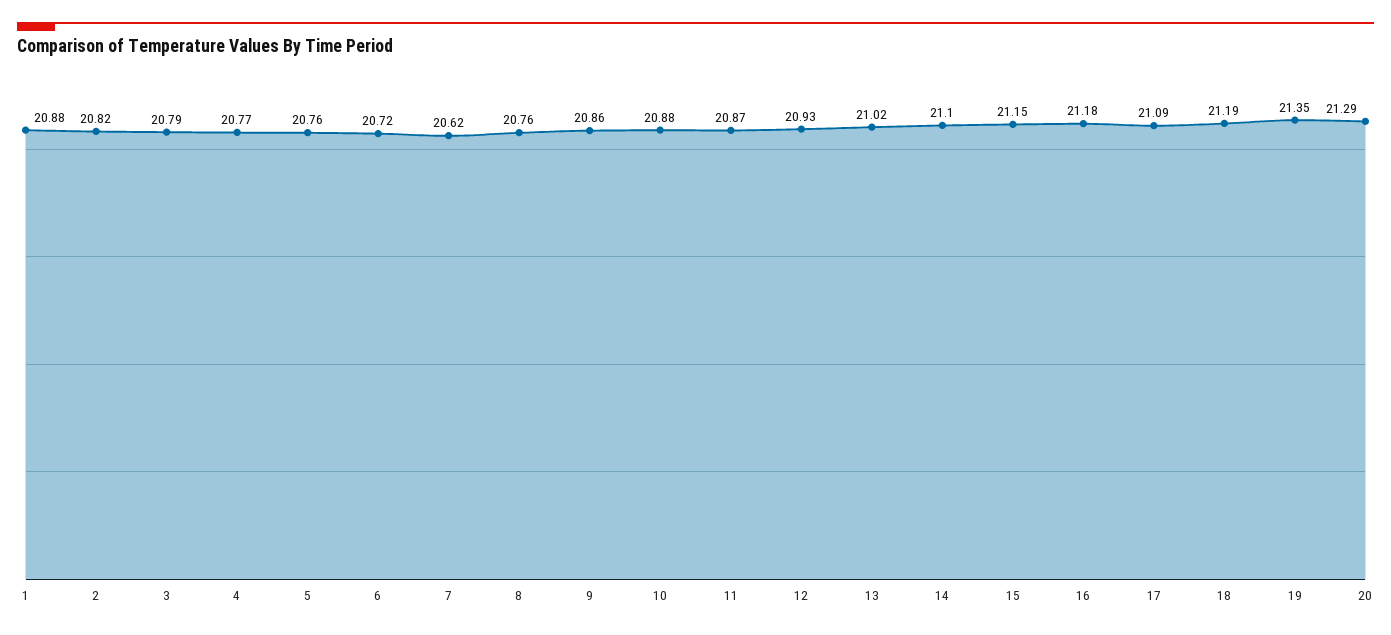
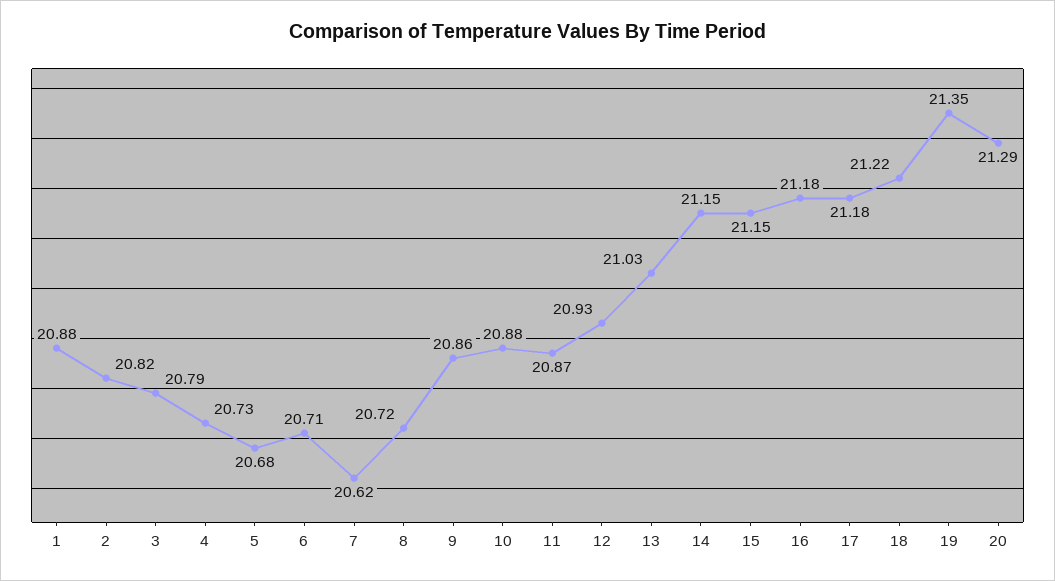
  {
    "1": 20.88,
    "2": 20.82,
    "3": 20.79,
-   "4": 20.77,
+   "4": 20.73,
-   "5": 20.76,
+   "5": 20.68,
-   "6": 20.72,
+   "6": 20.71,
    "7": 20.62,
-   "8": 20.76,
+   "8": 20.72,
    "9": 20.86,
    "10": 20.88,
    "11": 20.87,
    "12": 20.93,
-   "13": 21.02,
+   "13": 21.03,
-   "14": 21.1,
+   "14": 21.15,
    "15": 21.15,
    "16": 21.18,
-   "17": 21.09,
+   "17": 21.18,
-   "18": 21.19,
+   "18": 21.22,
    "19": 21.35,
    "20": 21.29
  }

